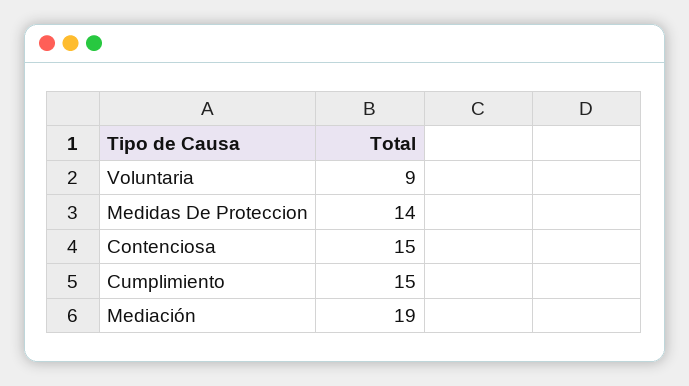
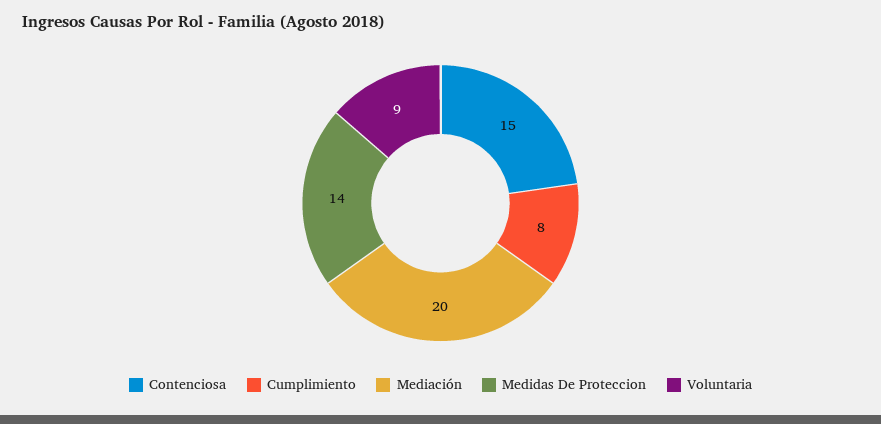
  {
    "Voluntaria": 9,
    "Medidas De Proteccion": 14,
    "Contenciosa": 15,
-   "Cumplimiento": 15,
+   "Cumplimiento": 8,
-   "Mediación": 19
+   "Mediación": 20
  }

